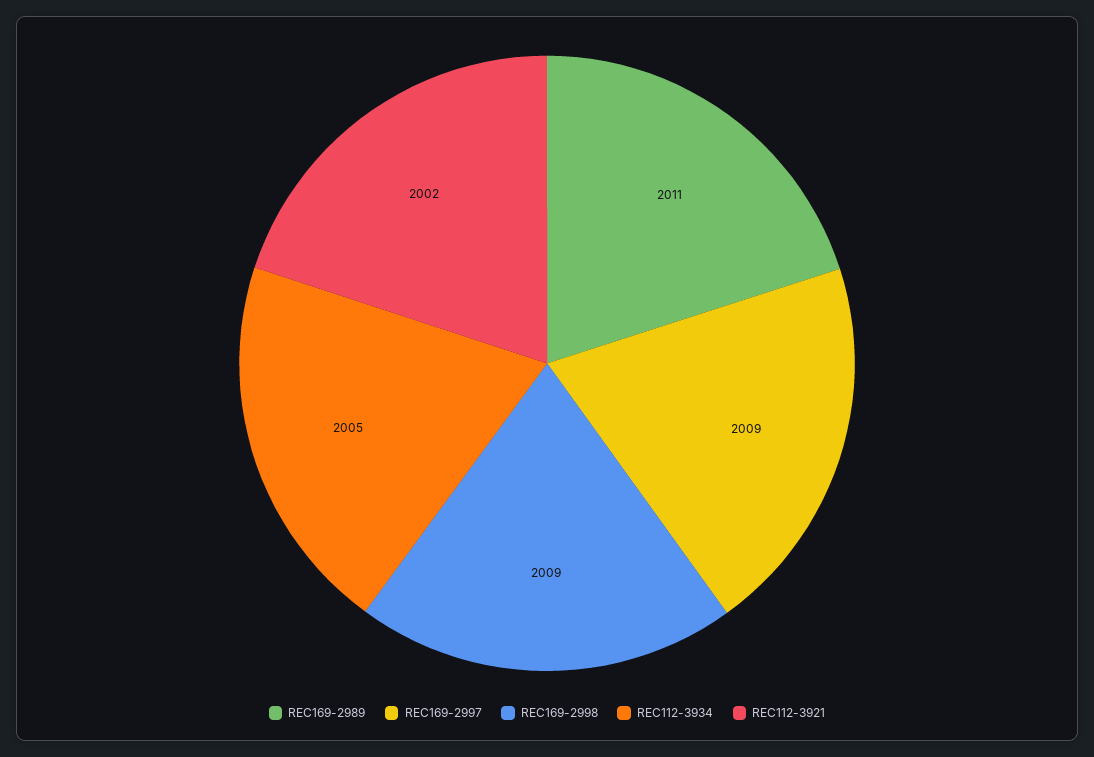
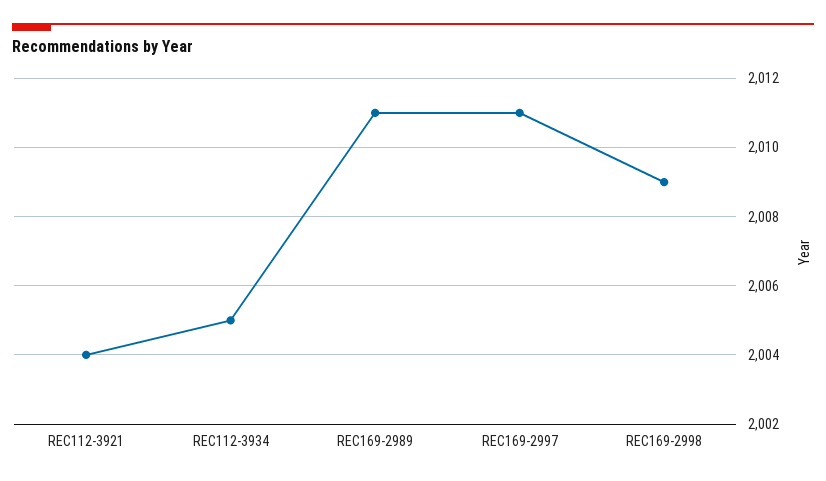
  {
    "REC169-2989": 2011,
-   "REC169-2997": 2009,
+   "REC169-2997": 2011,
    "REC169-2998": 2009,
    "REC112-3934": 2005,
-   "REC112-3921": 2002
+   "REC112-3921": 2004
  }

